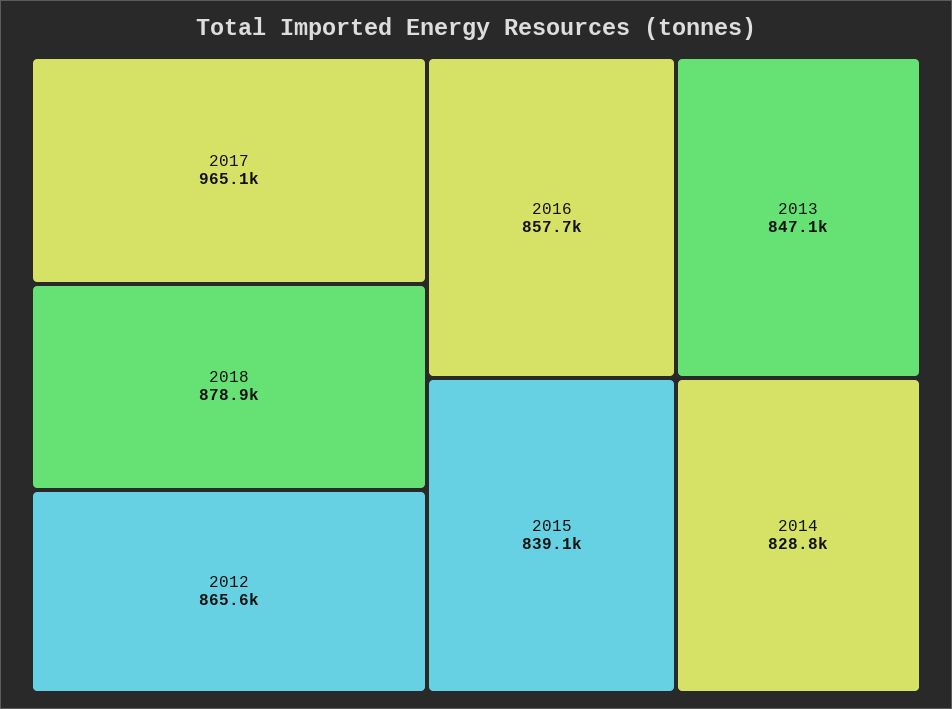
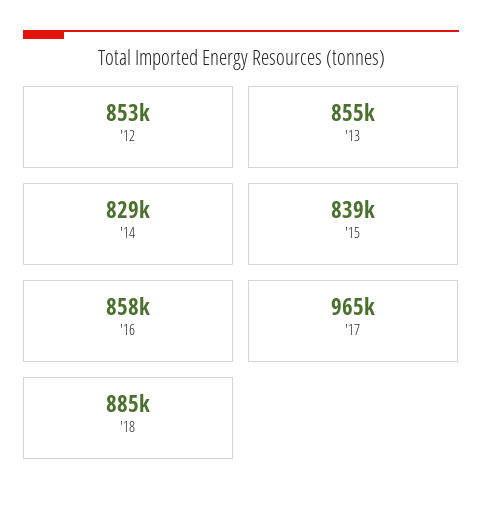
  {
    "2017": 965100,
-   "2018": 878900,
+   "2018": 885000,
-   "2012": 865600,
+   "2012": 853000,
    "2016": 857700,
-   "2013": 847100,
+   "2013": 855000,
    "2015": 839100,
    "2014": 828800
  }

